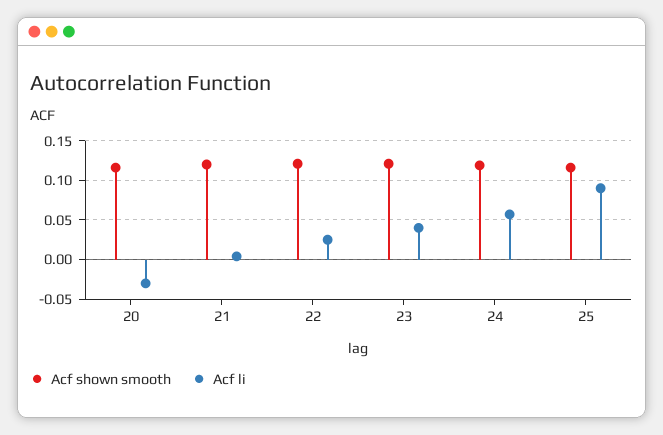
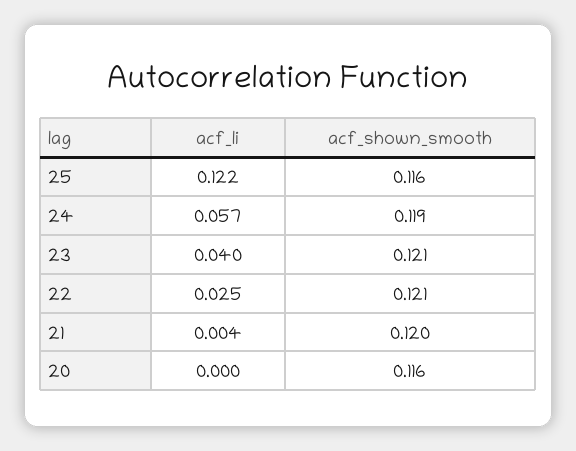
  {
    "Acf shown smooth": {
      "20": 0.116,
      "21": 0.12,
      "22": 0.121,
      "23": 0.121,
      "24": 0.119,
      "25": 0.116
    },
    "Acf li": {
-     "20": -0.03,
+     "20": 0,
      "21": 0.004,
      "22": 0.025,
      "23": 0.04,
      "24": 0.057,
-     "25": 0.09
+     "25": 0.122
    }
  }

